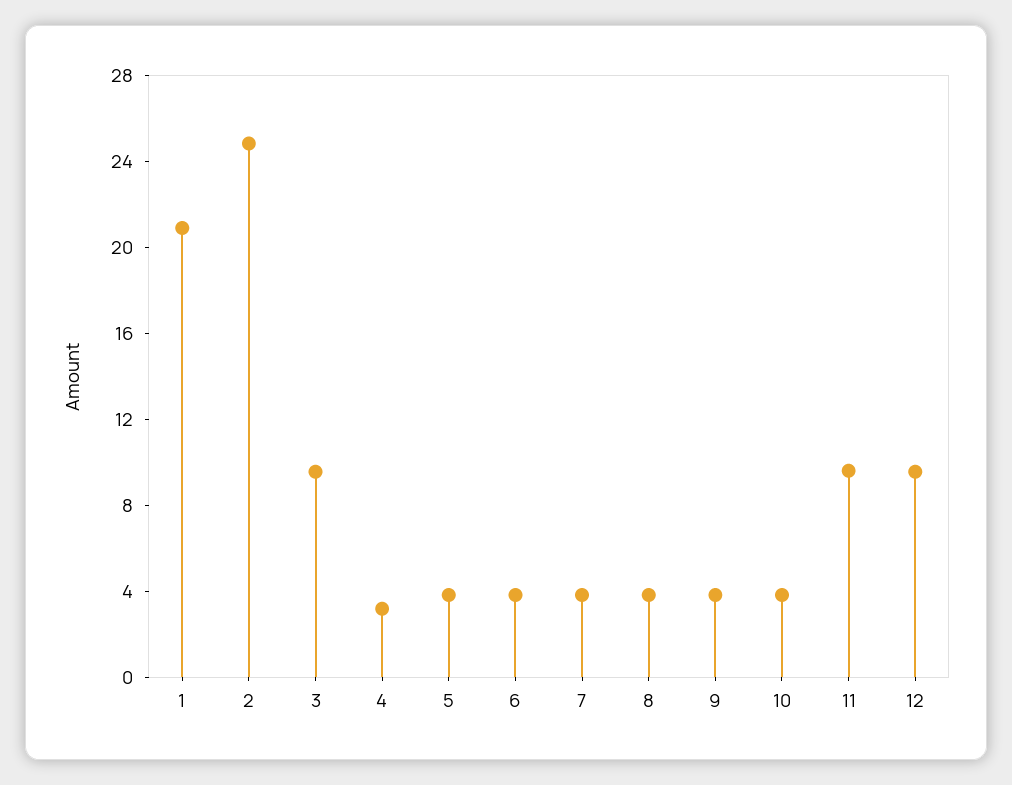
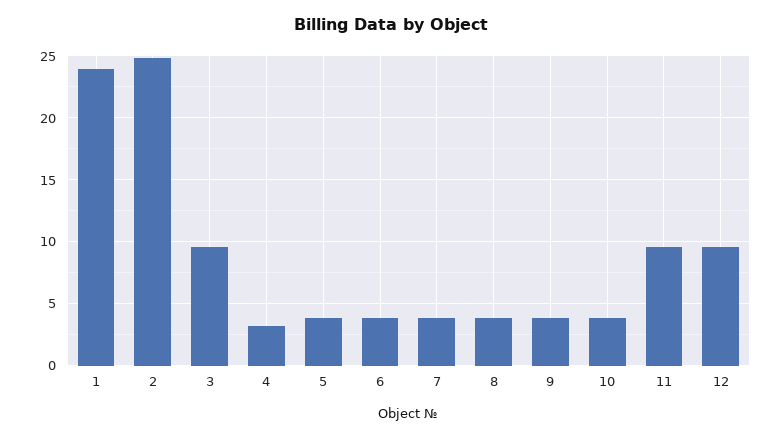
  {
-   "1": 21,
+   "1": 24,
    "2": 25,
    "3": 9.5,
    "4": 3,
    "5": 4,
    "6": 4,
    "7": 4,
    "8": 4,
    "9": 4,
    "10": 4,
    "11": 9.5,
    "12": 9.5
  }

